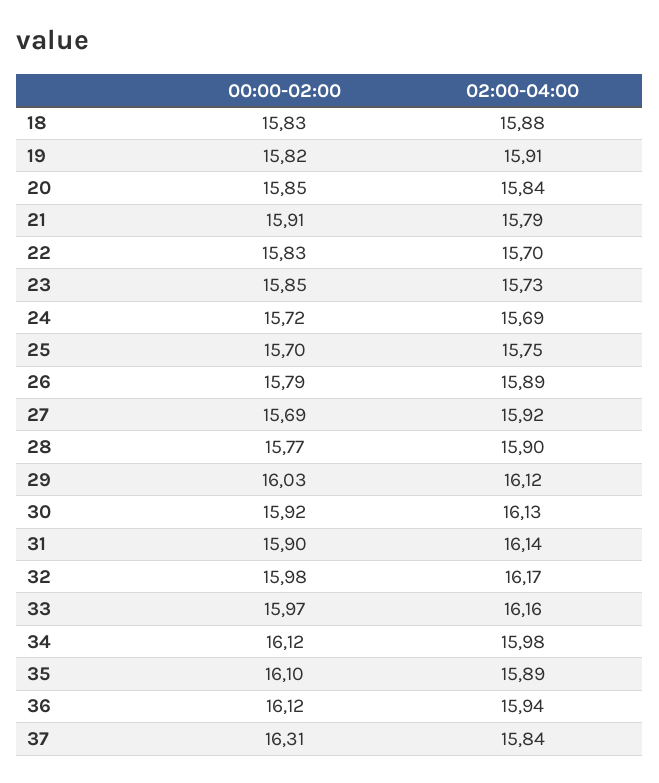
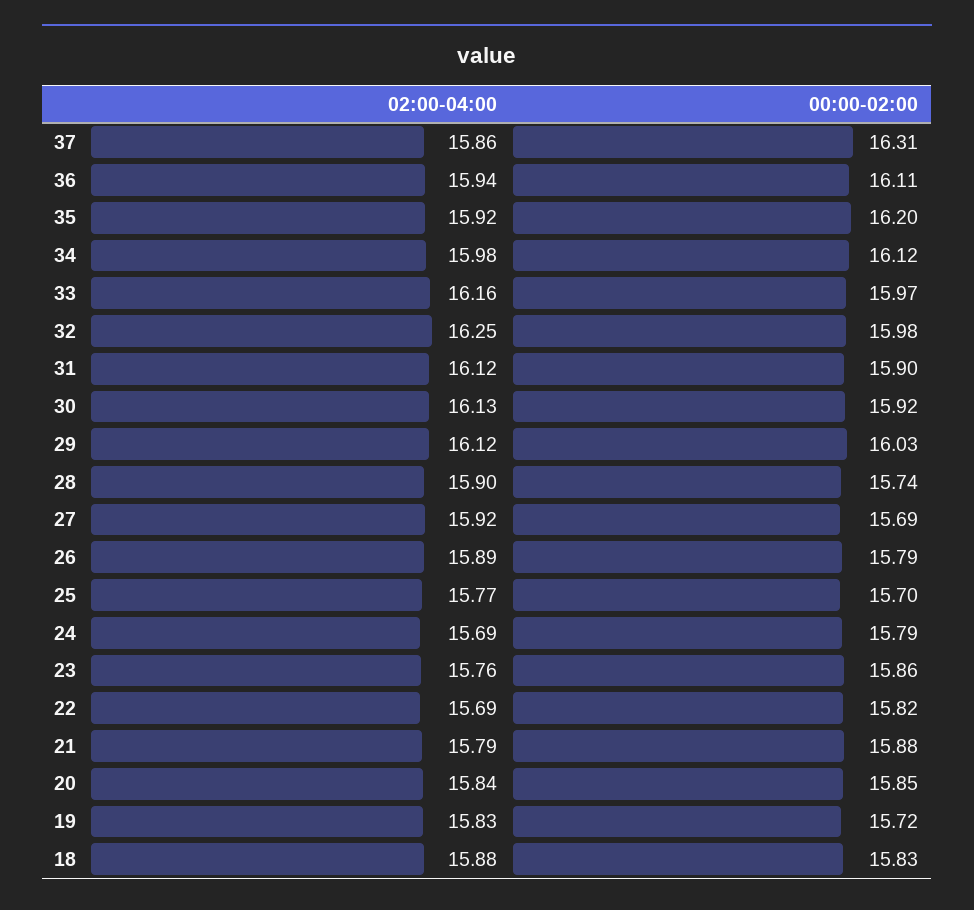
  {
    "00:00-02:00": {
      "18": 15.83,
-     "19": 15.82,
+     "19": 15.72,
      "20": 15.85,
-     "21": 15.91,
+     "21": 15.88,
-     "22": 15.83,
+     "22": 15.82,
-     "23": 15.85,
+     "23": 15.86,
-     "24": 15.72,
+     "24": 15.79,
      "25": 15.7,
      "26": 15.79,
      "27": 15.69,
-     "28": 15.77,
+     "28": 15.74,
      "29": 16.03,
      "30": 15.92,
      "31": 15.9,
      "32": 15.98,
      "33": 15.97,
      "34": 16.12,
-     "35": 16.1,
+     "35": 16.2,
-     "36": 16.12,
+     "36": 16.11,
      "37": 16.31
    },
    "02:00-04:00": {
      "18": 15.88,
-     "19": 15.91,
+     "19": 15.83,
      "20": 15.84,
      "21": 15.79,
-     "22": 15.7,
+     "22": 15.69,
-     "23": 15.73,
+     "23": 15.76,
      "24": 15.69,
-     "25": 15.75,
+     "25": 15.77,
      "26": 15.89,
      "27": 15.92,
      "28": 15.9,
      "29": 16.12,
      "30": 16.13,
-     "31": 16.14,
+     "31": 16.12,
-     "32": 16.17,
+     "32": 16.25,
      "33": 16.16,
      "34": 15.98,
-     "35": 15.89,
+     "35": 15.92,
      "36": 15.94,
-     "37": 15.84
+     "37": 15.86
    }
  }

